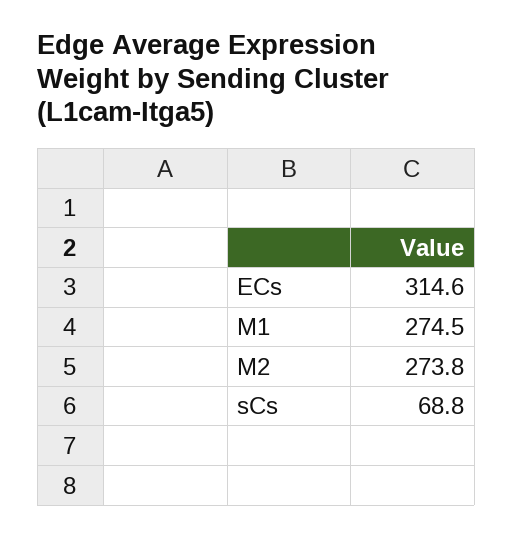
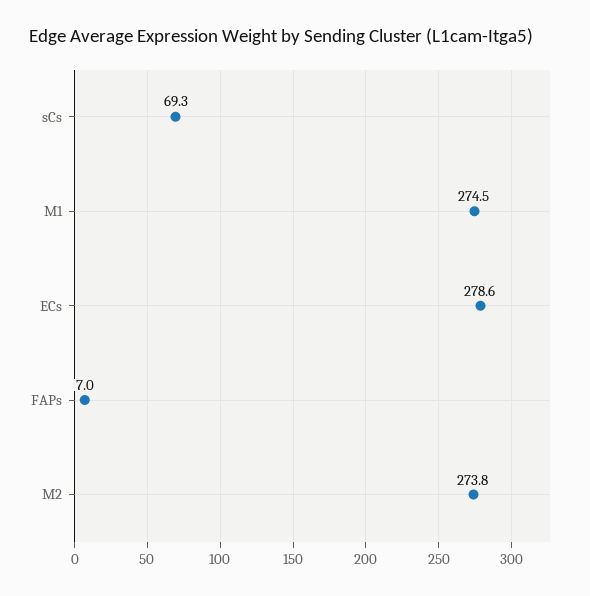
  {
-   "ECs": 314.6,
+   "ECs": 278.6,
    "M1": 274.5,
    "M2": 273.8,
-   "sCs": 68.8
+   "sCs": 69.3,
+   "FAPs": 7
  }

